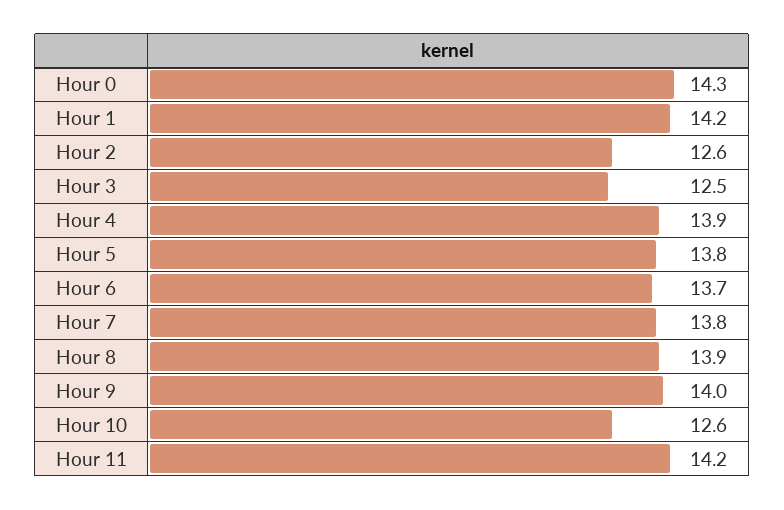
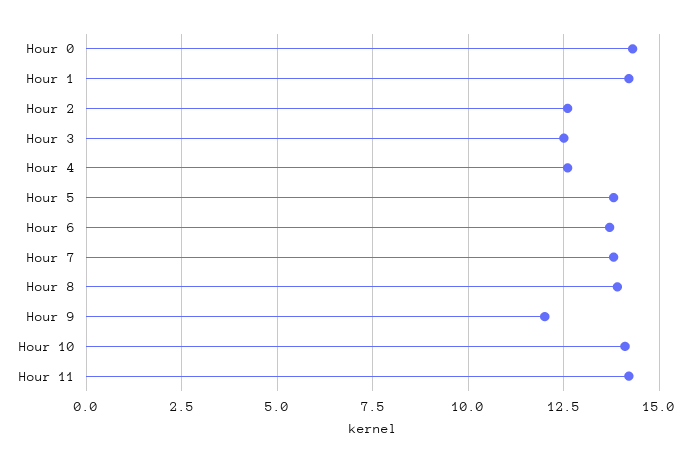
  {
    "Hour 0": 14.3,
    "Hour 1": 14.2,
    "Hour 2": 12.6,
    "Hour 3": 12.5,
-   "Hour 4": 13.9,
+   "Hour 4": 12.5,
    "Hour 5": 13.8,
    "Hour 6": 13.7,
    "Hour 7": 13.8,
    "Hour 8": 13.9,
-   "Hour 9": 14,
+   "Hour 9": 12,
-   "Hour 10": 12.6,
+   "Hour 10": 14,
    "Hour 11": 14.2
  }

